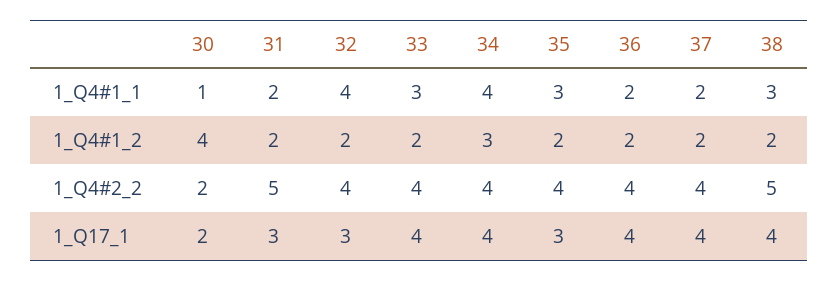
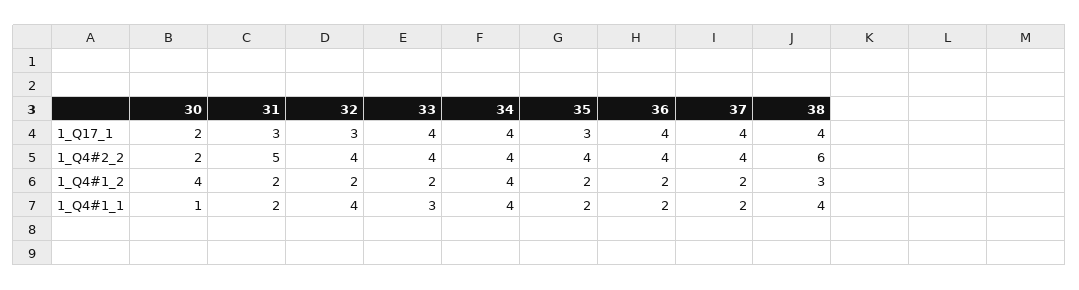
  {
    "30": {
      "1_Q4#1_1": 1,
      "1_Q4#1_2": 4,
      "1_Q4#2_2": 2,
      "1_Q17_1": 2
    },
    "31": {
      "1_Q4#1_1": 2,
      "1_Q4#1_2": 2,
      "1_Q4#2_2": 5,
      "1_Q17_1": 3
    },
    "32": {
      "1_Q4#1_1": 4,
      "1_Q4#1_2": 2,
      "1_Q4#2_2": 4,
      "1_Q17_1": 3
    },
    "33": {
      "1_Q4#1_1": 3,
      "1_Q4#1_2": 2,
      "1_Q4#2_2": 4,
      "1_Q17_1": 4
    },
    "34": {
      "1_Q4#1_1": 4,
-     "1_Q4#1_2": 3,
+     "1_Q4#1_2": 4,
      "1_Q4#2_2": 4,
      "1_Q17_1": 4
    },
    "35": {
-     "1_Q4#1_1": 3,
+     "1_Q4#1_1": 2,
      "1_Q4#1_2": 2,
      "1_Q4#2_2": 4,
      "1_Q17_1": 3
    },
    "36": {
      "1_Q4#1_1": 2,
      "1_Q4#1_2": 2,
      "1_Q4#2_2": 4,
      "1_Q17_1": 4
    },
    "37": {
      "1_Q4#1_1": 2,
      "1_Q4#1_2": 2,
      "1_Q4#2_2": 4,
      "1_Q17_1": 4
    },
    "38": {
-     "1_Q4#1_1": 3,
+     "1_Q4#1_1": 4,
-     "1_Q4#1_2": 2,
+     "1_Q4#1_2": 3,
-     "1_Q4#2_2": 5,
+     "1_Q4#2_2": 6,
      "1_Q17_1": 4
    }
  }

